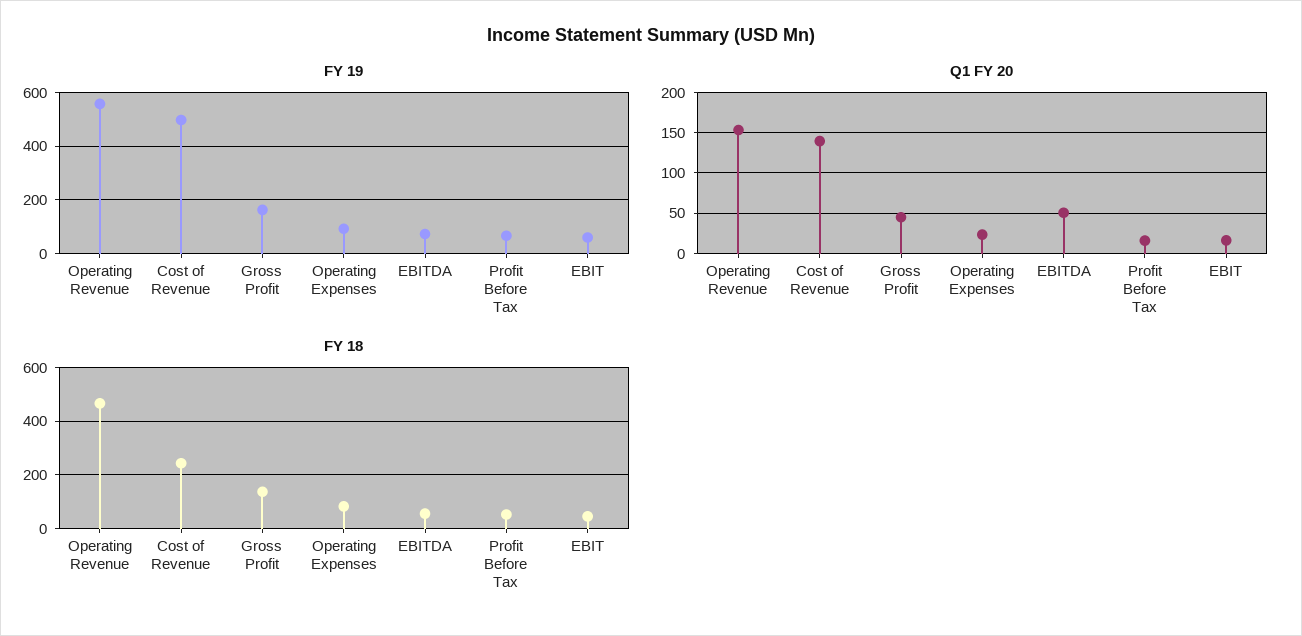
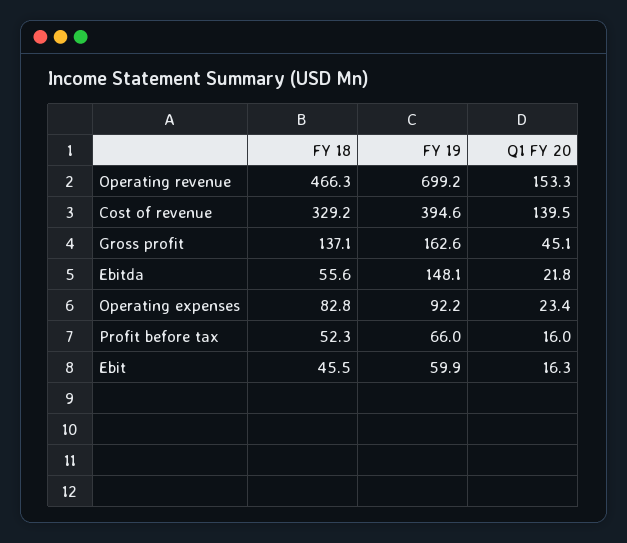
  {
    "FY 19": {
-     "Operating Revenue": 550,
+     "Operating Revenue": 699.2,
-     "Cost of Revenue": 500,
+     "Cost of Revenue": 394.6,
      "Gross Profit": 162.6,
      "Operating Expenses": 92.2,
-     "EBITDA": 75,
+     "EBITDA": 148.1,
      "Profit Before Tax": 66,
      "EBIT": 59.9
    },
    "Q1 FY 20": {
      "Operating Revenue": 153.3,
      "Cost of Revenue": 139.5,
      "Gross Profit": 45.1,
      "Operating Expenses": 23.4,
-     "EBITDA": 50,
+     "EBITDA": 21.8,
      "Profit Before Tax": 16,
      "EBIT": 16.3
    },
    "FY 18": {
      "Operating Revenue": 466.3,
-     "Cost of Revenue": 250,
+     "Cost of Revenue": 329.2,
      "Gross Profit": 137.1,
      "Operating Expenses": 82.8,
      "EBITDA": 55.6,
      "Profit Before Tax": 52.3,
      "EBIT": 45.5
    }
  }

